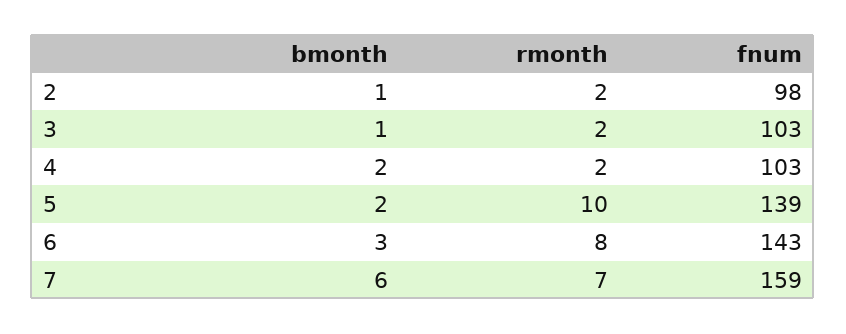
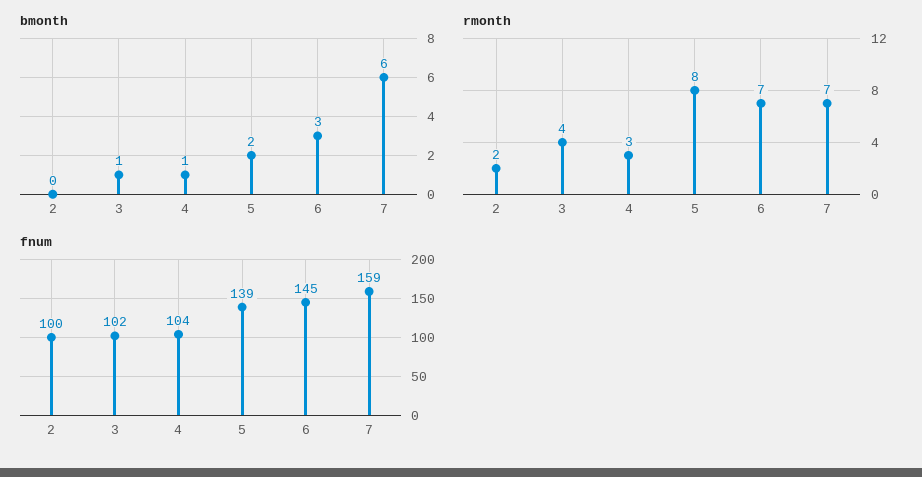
  {
    "bmonth": {
-     "2": 1,
+     "2": 0,
      "3": 1,
-     "4": 2,
+     "4": 1,
      "5": 2,
      "6": 3,
      "7": 6
    },
    "rmonth": {
      "2": 2,
-     "3": 2,
+     "3": 4,
-     "4": 2,
+     "4": 3,
-     "5": 10,
+     "5": 8,
-     "6": 8,
+     "6": 7,
      "7": 7
    },
    "fnum": {
-     "2": 98,
+     "2": 100,
-     "3": 103,
+     "3": 102,
-     "4": 103,
+     "4": 104,
      "5": 139,
-     "6": 143,
+     "6": 145,
      "7": 159
    }
  }

